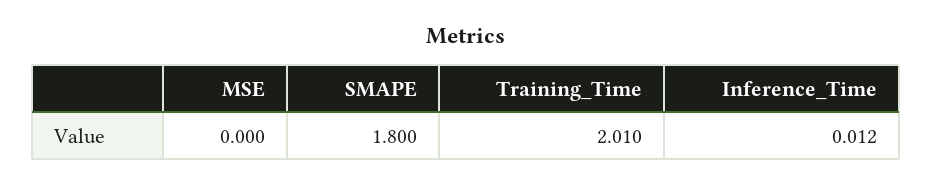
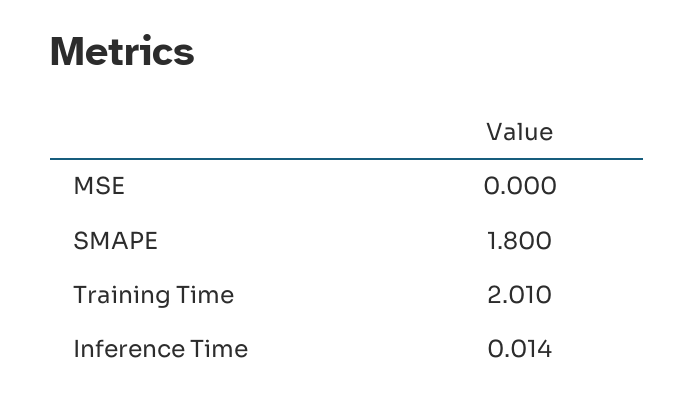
  {
    "MSE": 0,
    "SMAPE": 1.8,
    "Training_Time": 2.01,
-   "Inference_Time": 0.012
+   "Inference_Time": 0.014
  }

